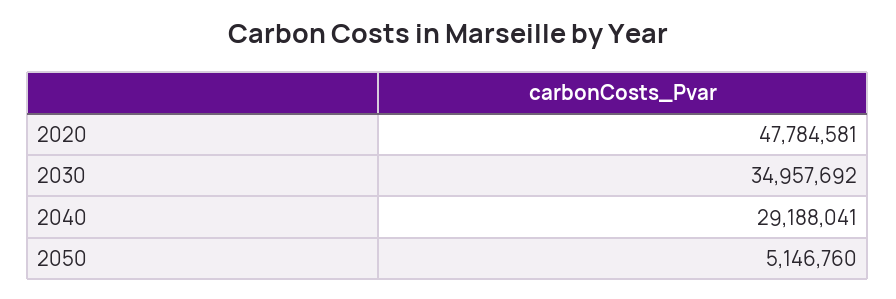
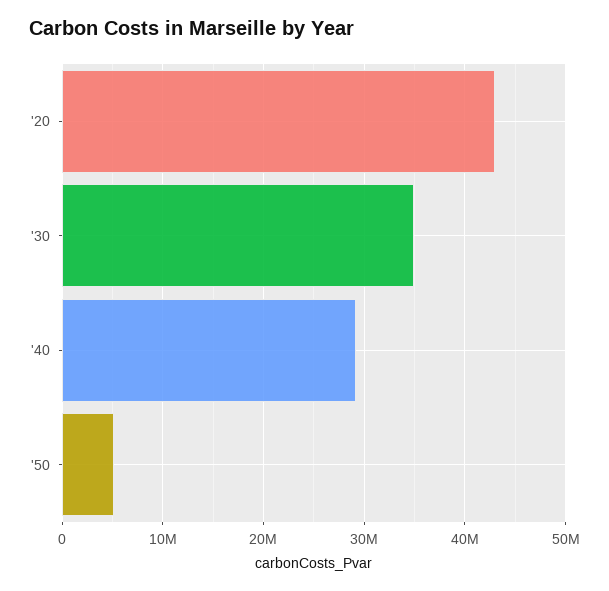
  {
-   "2020": 47784581,
+   "2020": 43000000,
    "2030": 34957692,
    "2040": 29188041,
    "2050": 5146760
  }

